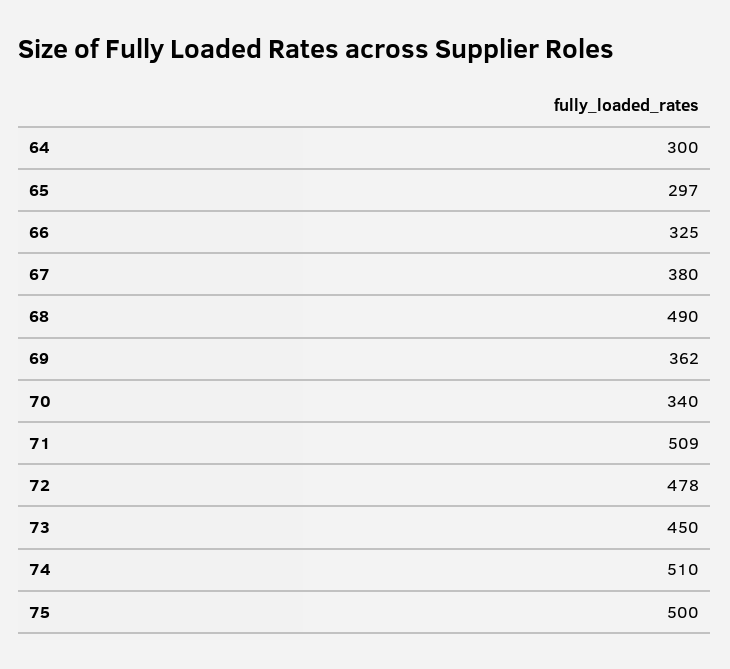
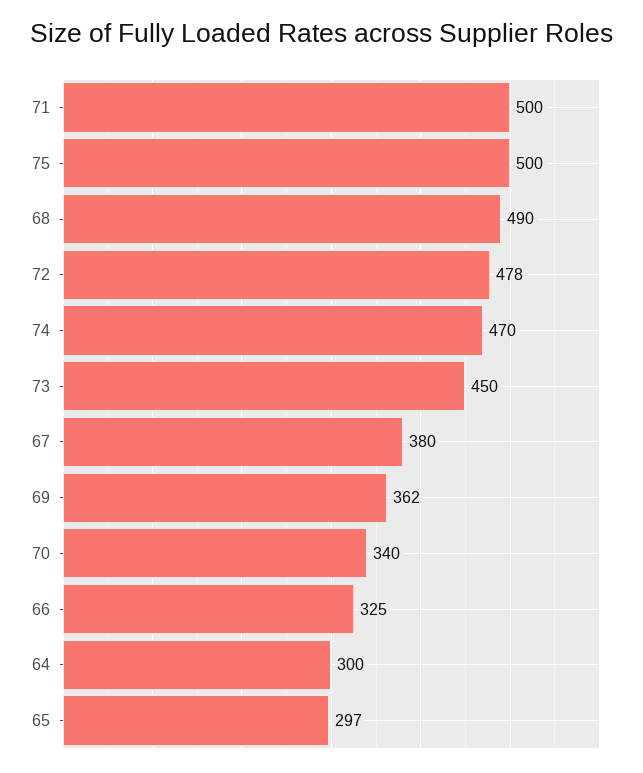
  {
    "64": 300,
    "65": 297,
    "66": 325,
    "67": 380,
    "68": 490,
    "69": 362,
    "70": 340,
-   "71": 509,
+   "71": 500,
    "72": 478,
    "73": 450,
-   "74": 510,
+   "74": 470,
    "75": 500
  }

